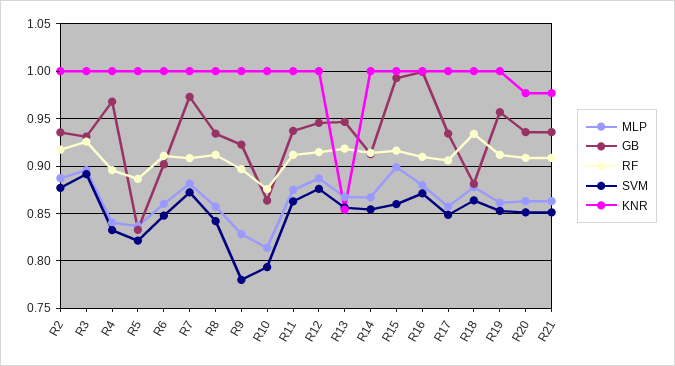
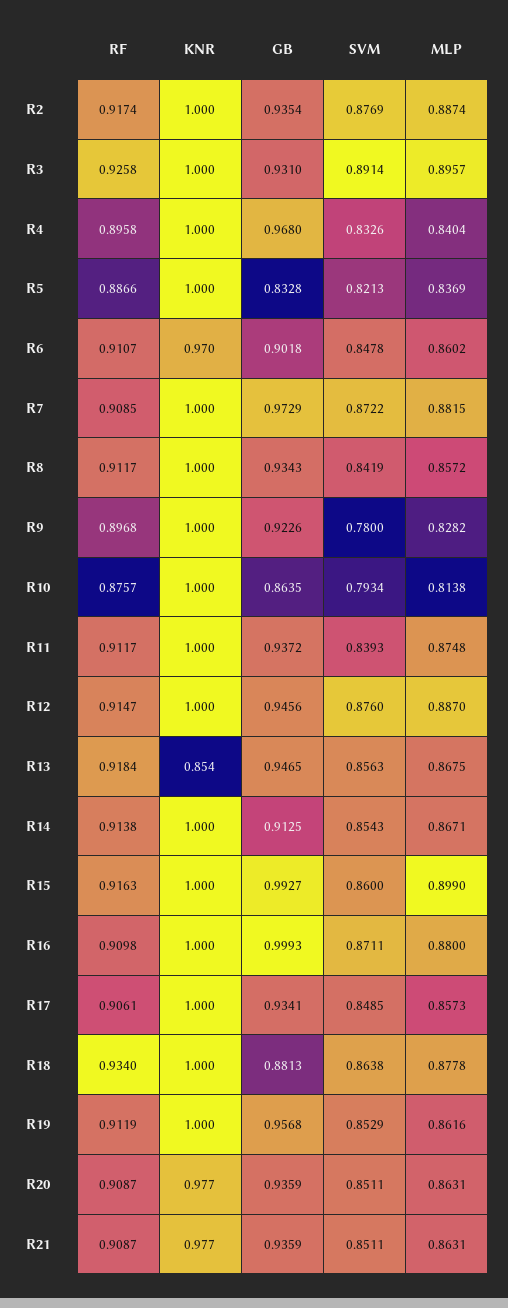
  {
    "MLP": {
      "R2": 0.8874,
      "R3": 0.8957,
      "R4": 0.8404,
      "R5": 0.8369,
      "R6": 0.8602,
      "R7": 0.8815,
      "R8": 0.8572,
      "R9": 0.8282,
      "R10": 0.8138,
      "R11": 0.8748,
      "R12": 0.887,
      "R13": 0.8675,
      "R14": 0.8671,
      "R15": 0.899,
      "R16": 0.88,
      "R17": 0.8573,
      "R18": 0.8778,
      "R19": 0.8616,
      "R20": 0.8631,
      "R21": 0.8631
    },
    "GB": {
      "R2": 0.9354,
      "R3": 0.931,
      "R4": 0.968,
      "R5": 0.8328,
      "R6": 0.9018,
      "R7": 0.9729,
      "R8": 0.9343,
      "R9": 0.9226,
      "R10": 0.8635,
      "R11": 0.9372,
      "R12": 0.9456,
      "R13": 0.9465,
      "R14": 0.9125,
      "R15": 0.9927,
      "R16": 0.9993,
      "R17": 0.9341,
      "R18": 0.8813,
      "R19": 0.9568,
      "R20": 0.9359,
      "R21": 0.9359
    },
    "RF": {
      "R2": 0.9174,
      "R3": 0.9258,
      "R4": 0.8958,
      "R5": 0.8866,
      "R6": 0.9107,
      "R7": 0.9085,
      "R8": 0.9117,
      "R9": 0.8968,
      "R10": 0.8757,
      "R11": 0.9117,
      "R12": 0.9147,
      "R13": 0.9184,
      "R14": 0.9138,
      "R15": 0.9163,
      "R16": 0.9098,
      "R17": 0.9061,
      "R18": 0.934,
      "R19": 0.9119,
      "R20": 0.9087,
      "R21": 0.9087
    },
    "SVM": {
      "R2": 0.8769,
      "R3": 0.8914,
      "R4": 0.8326,
      "R5": 0.8213,
      "R6": 0.8478,
      "R7": 0.8722,
      "R8": 0.8419,
      "R9": 0.78,
      "R10": 0.7934,
-     "R11": 0.86,
+     "R11": 0.8393,
      "R12": 0.876,
      "R13": 0.8563,
      "R14": 0.8543,
      "R15": 0.86,
      "R16": 0.8711,
      "R17": 0.8485,
      "R18": 0.8638,
      "R19": 0.8529,
      "R20": 0.8511,
      "R21": 0.8511
    },
    "KNR": {
      "R2": 1,
      "R3": 1,
      "R4": 1,
      "R5": 1,
-     "R6": 1,
+     "R6": 0.97,
      "R7": 1,
      "R8": 1,
      "R9": 1,
      "R10": 1,
      "R11": 1,
      "R12": 1,
      "R13": 0.854,
      "R14": 1,
      "R15": 1,
      "R16": 1,
      "R17": 1,
      "R18": 1,
      "R19": 1,
      "R20": 0.977,
      "R21": 0.977
    }
  }

